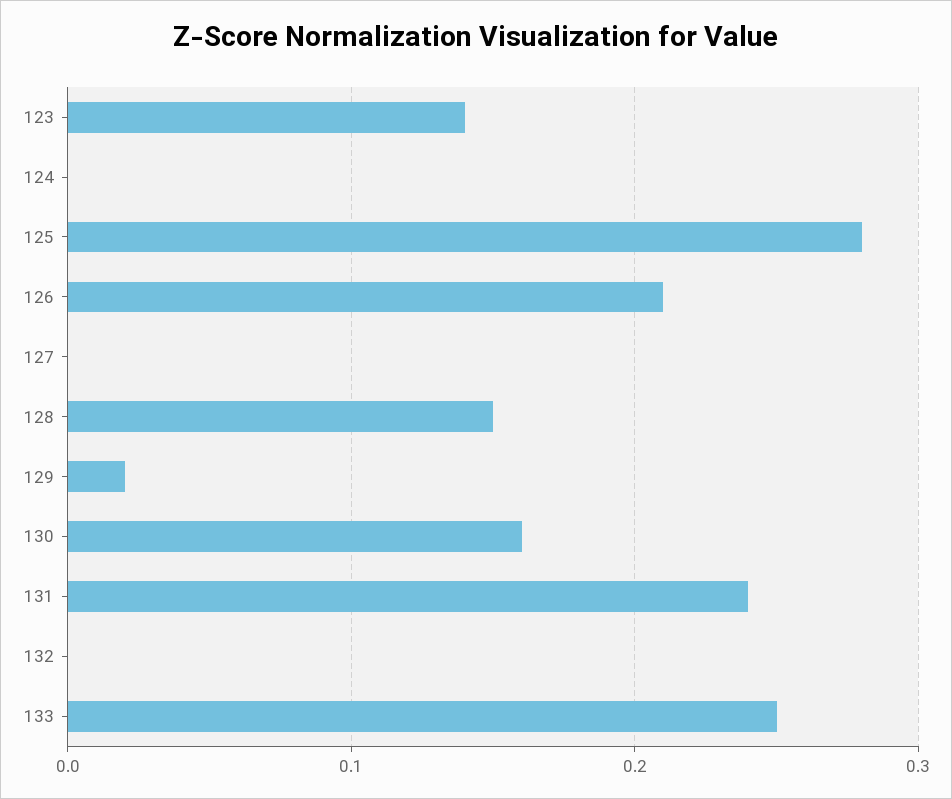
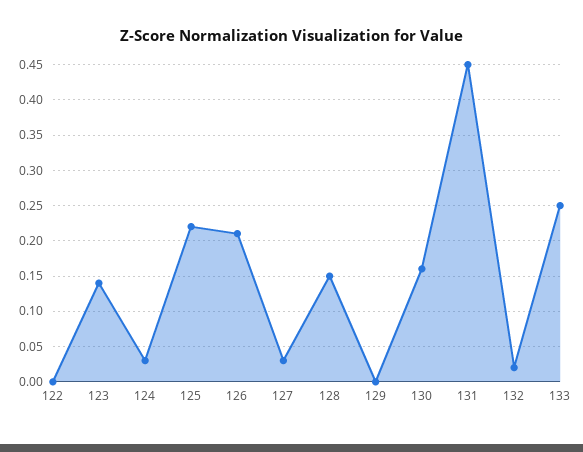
  {
    "123": 0.14,
-   "124": 0,
+   "124": 0.03,
-   "125": 0.28,
+   "125": 0.22,
    "126": 0.21,
-   "127": 0,
+   "127": 0.03,
    "128": 0.15,
-   "129": 0.02,
+   "129": 0,
    "130": 0.16,
-   "131": 0.24,
+   "131": 0.45,
-   "132": 0,
+   "132": 0.02,
-   "133": 0.25
+   "133": 0.25,
+   "122": 0
  }

